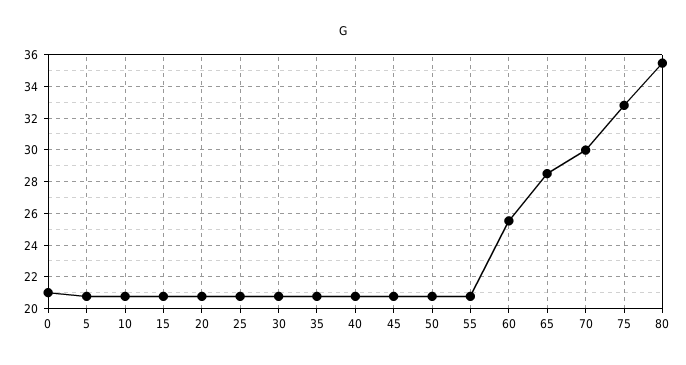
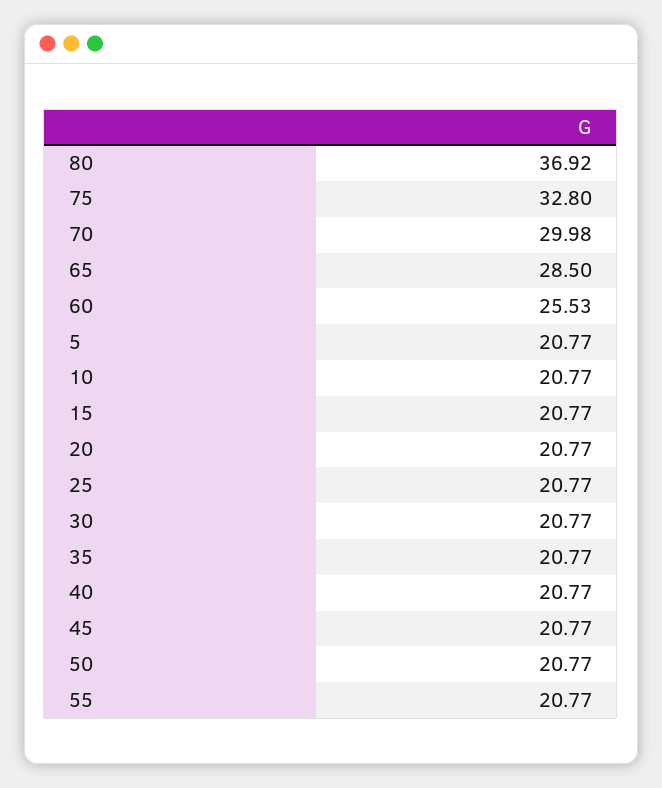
  {
-   "0": 21,
    "5": 20.77,
    "10": 20.77,
    "15": 20.77,
    "20": 20.77,
    "25": 20.77,
    "30": 20.77,
    "35": 20.77,
    "40": 20.77,
    "45": 20.77,
    "50": 20.77,
    "55": 20.77,
    "60": 25.53,
    "65": 28.5,
    "70": 29.98,
    "75": 32.8,
-   "80": 35.5
+   "80": 36.92
  }

